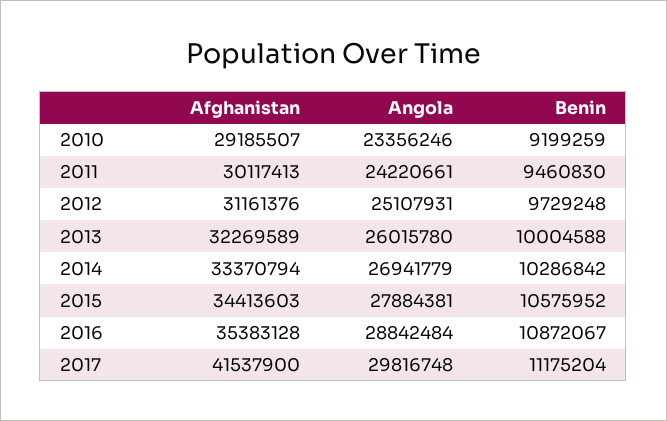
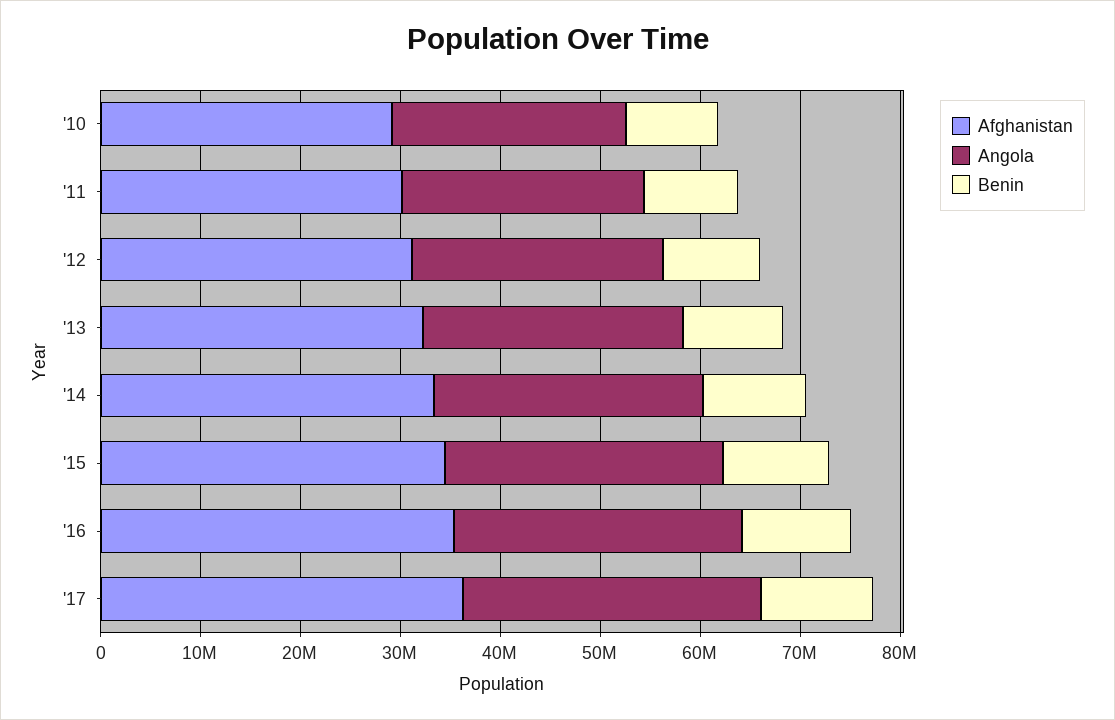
  {
    "Afghanistan": {
      "2010": 29185507,
      "2011": 30117413,
      "2012": 31161376,
      "2013": 32269589,
      "2014": 33370794,
      "2015": 34413603,
      "2016": 35383128,
-     "2017": 41537900
+     "2017": 36000000
    },
    "Angola": {
      "2010": 23356246,
      "2011": 24220661,
      "2012": 25107931,
      "2013": 26015780,
      "2014": 26941779,
      "2015": 27884381,
      "2016": 28842484,
      "2017": 29816748
    },
    "Benin": {
      "2010": 9199259,
      "2011": 9460830,
      "2012": 9729248,
      "2013": 10004588,
      "2014": 10286842,
      "2015": 10575952,
      "2016": 10872067,
      "2017": 11175204
    }
  }

